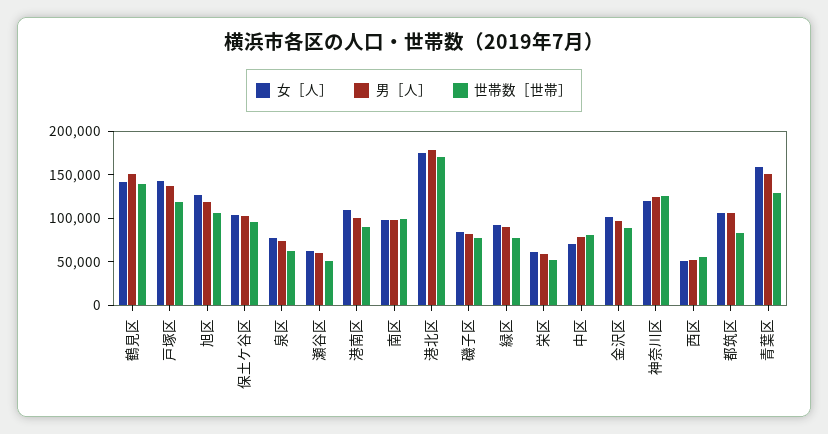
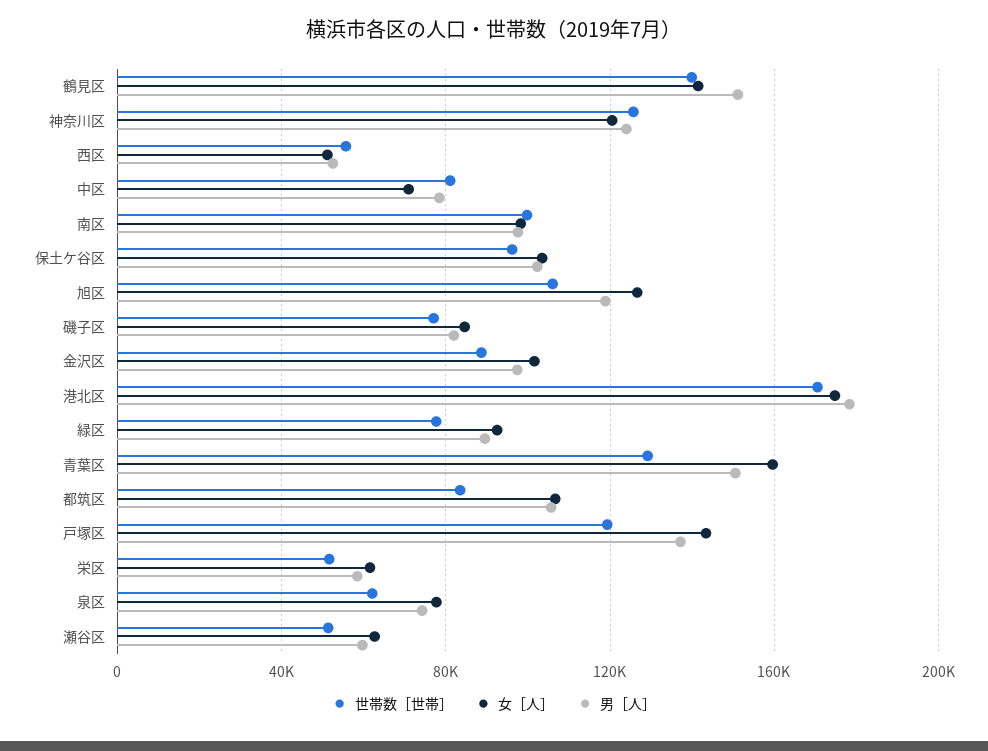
  {
    "女［人］": {
      "鶴見区": 140000,
      "戸塚区": 145000,
      "旭区": 125000,
      "保土ケ谷区": 105000,
      "泉区": 80000,
      "瀬谷区": 65000,
-     "港南区": 110000,
      "南区": 100000,
      "港北区": 175000,
      "磯子区": 85000,
      "緑区": 90000,
      "栄区": 60000,
      "中区": 70000,
      "金沢区": 100000,
      "神奈川区": 120000,
      "西区": 50000,
      "都筑区": 105000,
      "青葉区": 160000
    },
    "男［人］": {
      "鶴見区": 150000,
      "戸塚区": 135000,
      "旭区": 120000,
      "保土ケ谷区": 100000,
      "泉区": 75000,
      "瀬谷区": 60000,
-     "港南区": 100000,
      "南区": 100000,
      "港北区": 180000,
      "磯子区": 80000,
      "緑区": 90000,
      "栄区": 60000,
      "中区": 80000,
      "金沢区": 95000,
      "神奈川区": 125000,
      "西区": 50000,
      "都筑区": 105000,
      "青葉区": 150000
    },
    "世帯数［世帯］": {
      "鶴見区": 140000,
      "戸塚区": 120000,
      "旭区": 105000,
      "保土ケ谷区": 95000,
      "泉区": 60000,
      "瀬谷区": 50000,
-     "港南区": 90000,
      "南区": 100000,
      "港北区": 170000,
      "磯子区": 75000,
      "緑区": 80000,
      "栄区": 50000,
      "中区": 80000,
      "金沢区": 90000,
      "神奈川区": 125000,
      "西区": 55000,
      "都筑区": 85000,
      "青葉区": 130000
    }
  }

